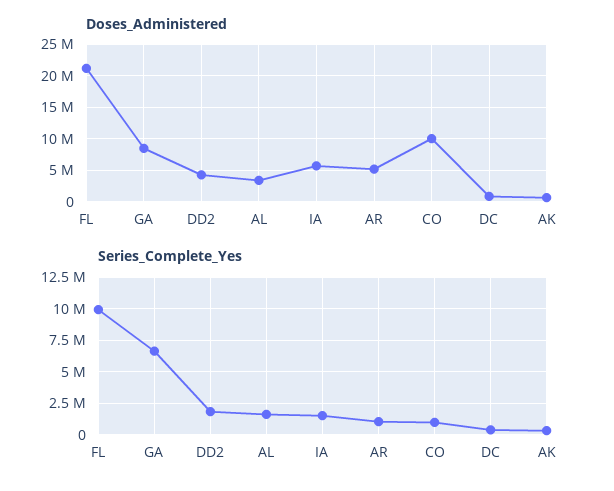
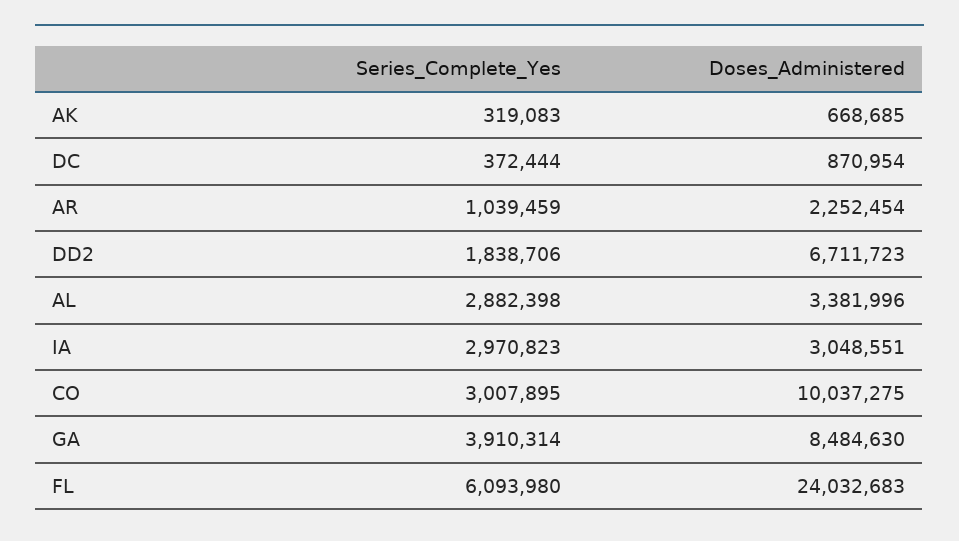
  {
    "Doses_Administered": {
-     "FL": 21000000,
+     "FL": 24032683,
      "GA": 8484630,
-     "DD2": 4000000,
+     "DD2": 6711723,
      "AL": 3381996,
-     "IA": 6000000,
+     "IA": 3048551,
-     "AR": 5000000,
+     "AR": 2252454,
      "CO": 10037275,
      "DC": 870954,
      "AK": 668685
    },
    "Series_Complete_Yes": {
-     "FL": 10000000,
+     "FL": 6093980,
-     "GA": 6500000,
+     "GA": 3910314,
      "DD2": 1838706,
-     "AL": 1500000,
+     "AL": 2882398,
-     "IA": 1500000,
+     "IA": 2970823,
      "AR": 1039459,
-     "CO": 1000000,
+     "CO": 3007895,
      "DC": 372444,
      "AK": 319083
    }
  }

